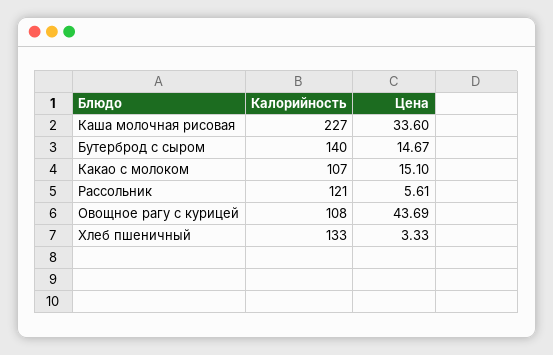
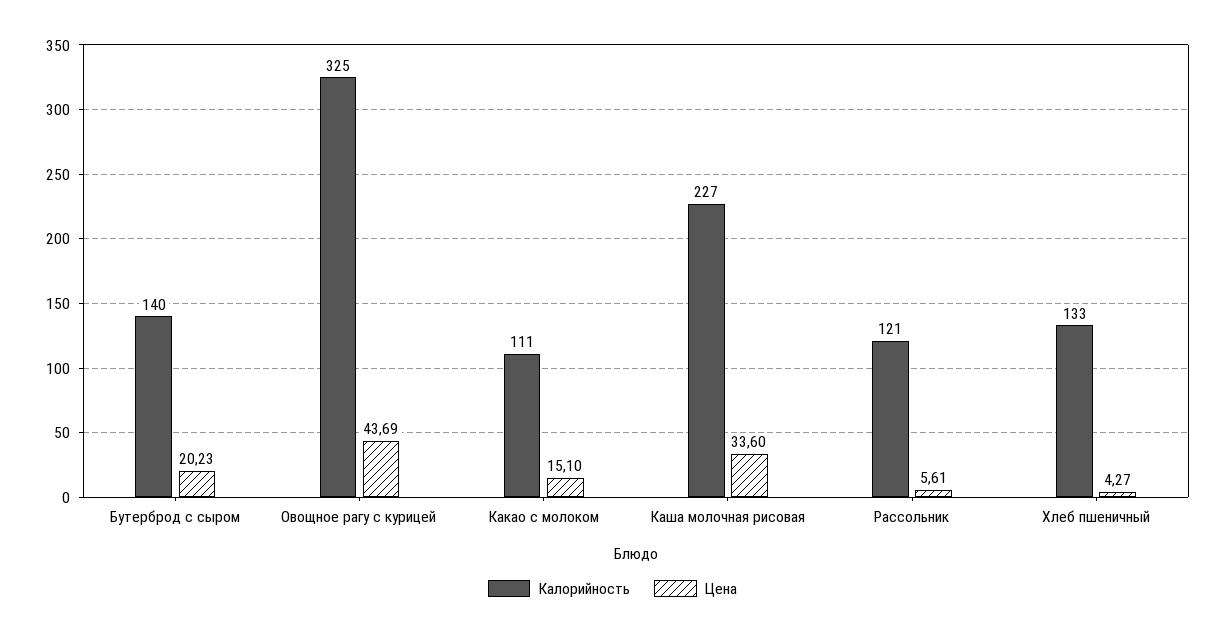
  {
    "Калорийность": {
      "Каша молочная рисовая": 227,
      "Бутерброд с сыром": 140,
-     "Какао с молоком": 107,
+     "Какао с молоком": 111,
      "Рассольник": 121,
-     "Овощное рагу с курицей": 108,
+     "Овощное рагу с курицей": 325,
      "Хлеб пшеничный": 133
    },
    "Цена": {
      "Каша молочная рисовая": 33.6,
-     "Бутерброд с сыром": 14.67,
+     "Бутерброд с сыром": 20.23,
      "Какао с молоком": 15.1,
      "Рассольник": 5.61,
      "Овощное рагу с курицей": 43.69,
-     "Хлеб пшеничный": 3.33
+     "Хлеб пшеничный": 4.27
    }
  }

